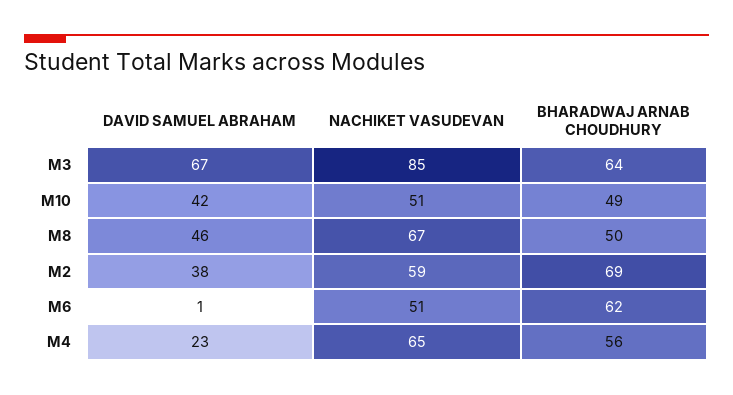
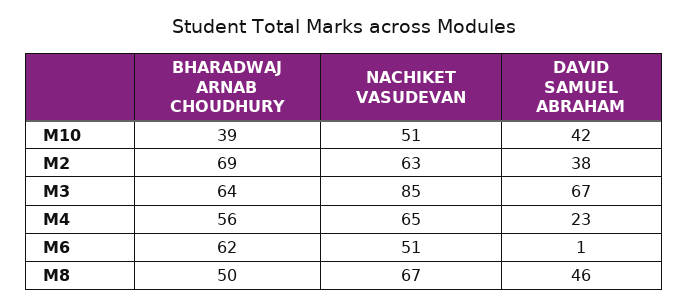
  {
    "DAVID SAMUEL ABRAHAM": {
      "M3": 67,
      "M10": 42,
      "M8": 46,
      "M2": 38,
      "M6": 1,
      "M4": 23
    },
    "NACHIKET VASUDEVAN": {
      "M3": 85,
      "M10": 51,
      "M8": 67,
-     "M2": 59,
+     "M2": 63,
      "M6": 51,
      "M4": 65
    },
    "BHARADWAJ ARNAB CHOUDHURY": {
      "M3": 64,
-     "M10": 49,
+     "M10": 39,
      "M8": 50,
      "M2": 69,
      "M6": 62,
      "M4": 56
    }
  }

